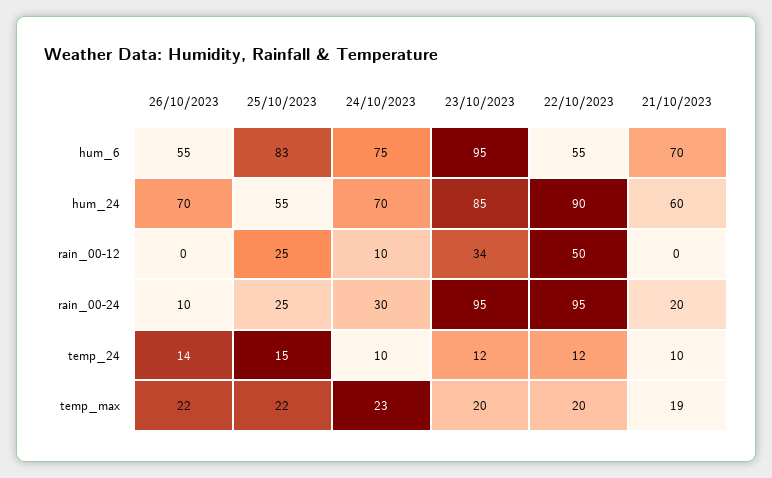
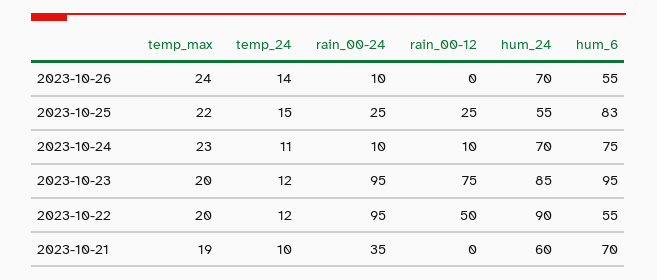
  {
    "26/10/2023": {
      "hum_6": 55,
      "hum_24": 70,
      "rain_00-12": 0,
      "rain_00-24": 10,
      "temp_24": 14,
-     "temp_max": 22
+     "temp_max": 24
    },
    "25/10/2023": {
      "hum_6": 83,
      "hum_24": 55,
      "rain_00-12": 25,
      "rain_00-24": 25,
      "temp_24": 15,
      "temp_max": 22
    },
    "24/10/2023": {
      "hum_6": 75,
      "hum_24": 70,
      "rain_00-12": 10,
-     "rain_00-24": 30,
+     "rain_00-24": 10,
-     "temp_24": 10,
+     "temp_24": 11,
      "temp_max": 23
    },
    "23/10/2023": {
      "hum_6": 95,
      "hum_24": 85,
-     "rain_00-12": 34,
+     "rain_00-12": 75,
      "rain_00-24": 95,
      "temp_24": 12,
      "temp_max": 20
    },
    "22/10/2023": {
      "hum_6": 55,
      "hum_24": 90,
      "rain_00-12": 50,
      "rain_00-24": 95,
      "temp_24": 12,
      "temp_max": 20
    },
    "21/10/2023": {
      "hum_6": 70,
      "hum_24": 60,
      "rain_00-12": 0,
-     "rain_00-24": 20,
+     "rain_00-24": 35,
      "temp_24": 10,
      "temp_max": 19
    }
  }

